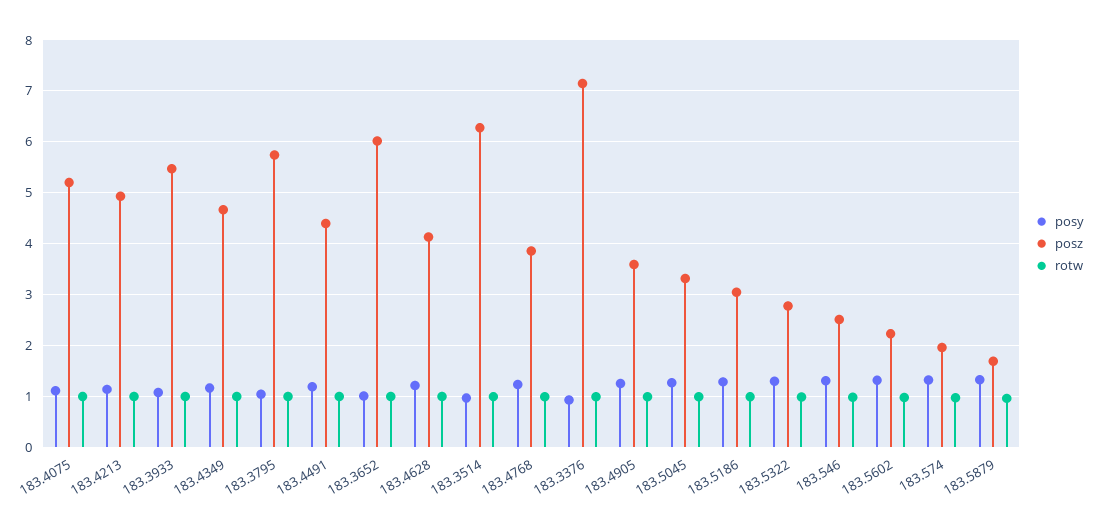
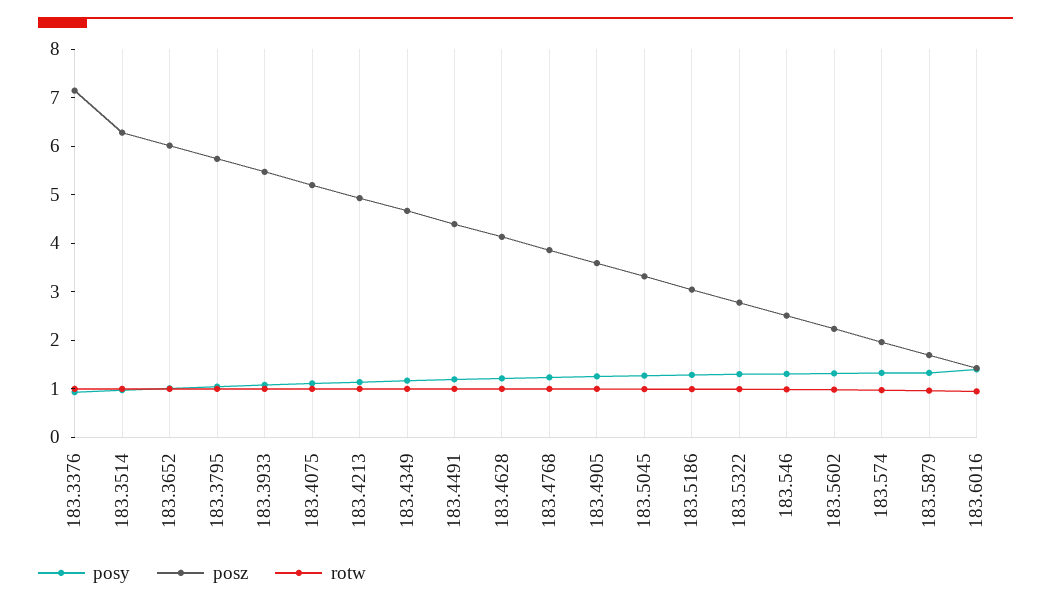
  {
    "posy": {
      "183.4075": 1.2,
      "183.4213": 1.2,
      "183.3933": 1,
      "183.4349": 1.2,
      "183.3795": 1,
      "183.4491": 1.2,
      "183.3652": 1,
      "183.4628": 1.2,
      "183.3514": 1,
      "183.4768": 1.2,
      "183.3376": 1,
      "183.4905": 1.2,
      "183.5045": 1.2,
      "183.5186": 1.2,
      "183.5322": 1.2,
      "183.546": 1.4,
      "183.5602": 1.4,
      "183.574": 1.4,
-     "183.5879": 1.4
+     "183.5879": 1.4,
+     "183.6016": 1.4
    },
    "posz": {
      "183.4075": 5.2,
      "183.4213": 5,
      "183.3933": 5.4,
      "183.4349": 4.6,
      "183.3795": 5.8,
      "183.4491": 4.4,
      "183.3652": 6,
      "183.4628": 4.2,
      "183.3514": 6.2,
      "183.4768": 3.8,
      "183.3376": 7.2,
      "183.4905": 3.6,
      "183.5045": 3.4,
      "183.5186": 3,
      "183.5322": 2.8,
      "183.546": 2.6,
      "183.5602": 2.2,
      "183.574": 2,
-     "183.5879": 1.6
+     "183.5879": 1.6,
+     "183.6016": 1.4
    },
    "rotw": {
      "183.4075": 1,
      "183.4213": 1,
      "183.3933": 1,
      "183.4349": 1,
      "183.3795": 1,
      "183.4491": 1,
      "183.3652": 1,
      "183.4628": 1,
      "183.3514": 1,
      "183.4768": 1,
      "183.3376": 1,
      "183.4905": 1,
      "183.5045": 1,
      "183.5186": 1,
      "183.5322": 1,
      "183.546": 1,
      "183.5602": 1,
      "183.574": 1,
-     "183.5879": 1
+     "183.5879": 1,
+     "183.6016": 1
    }
  }

